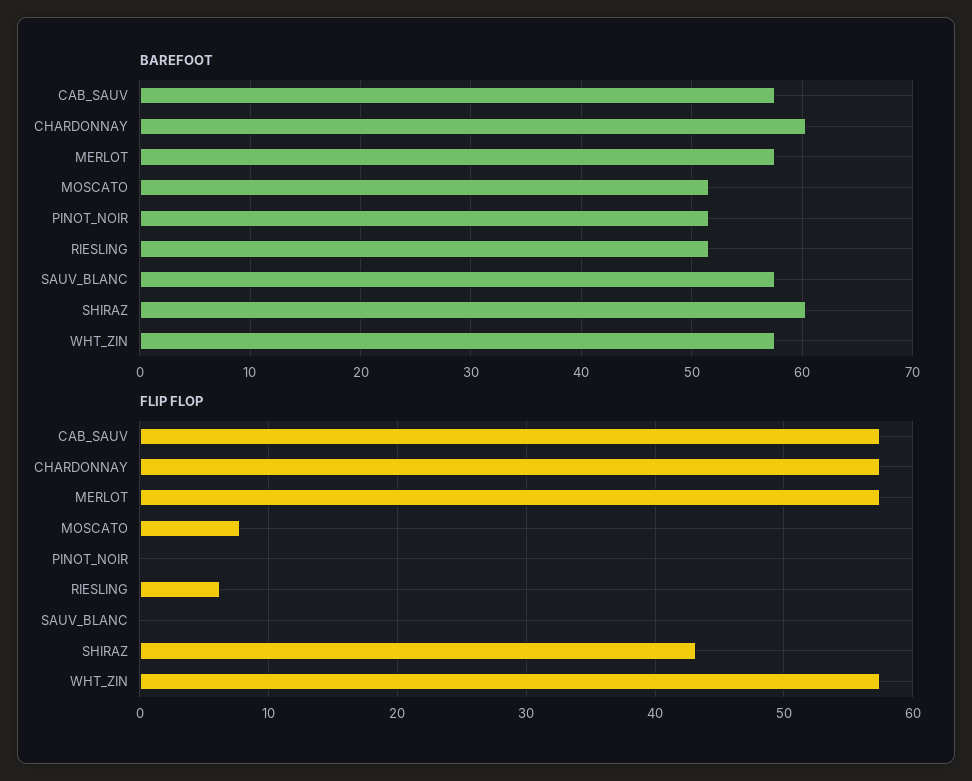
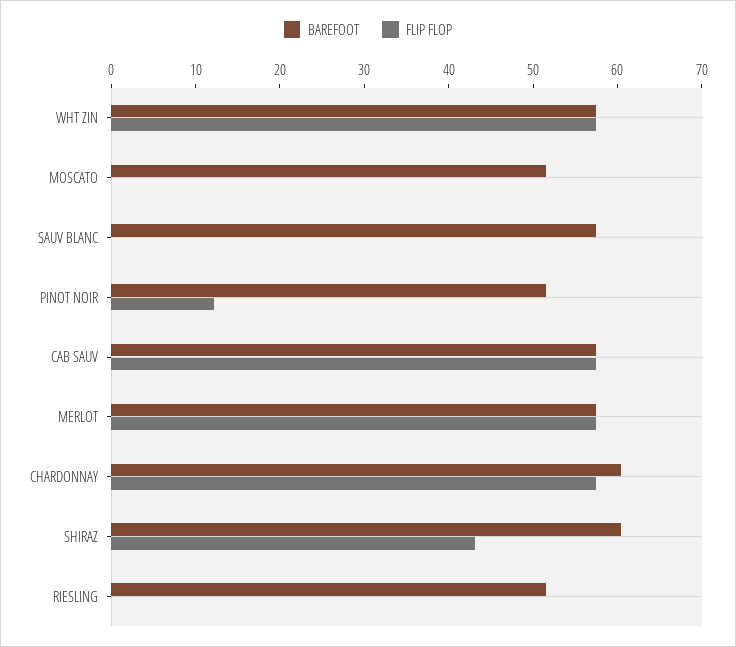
  {
    "BAREFOOT": {
      "CAB_SAUV": 58,
      "CHARDONNAY": 60,
      "MERLOT": 58,
      "MOSCATO": 52,
      "PINOT_NOIR": 52,
      "RIESLING": 52,
      "SAUV_BLANC": 58,
      "SHIRAZ": 60,
      "WHT_ZIN": 58
    },
    "FLIP FLOP": {
      "CAB_SAUV": 58,
      "CHARDONNAY": 58,
      "MERLOT": 58,
-     "MOSCATO": 8,
+     "MOSCATO": 0,
-     "PINOT_NOIR": 0,
+     "PINOT_NOIR": 12,
-     "RIESLING": 6,
+     "RIESLING": 0,
      "SAUV_BLANC": 0,
      "SHIRAZ": 43,
      "WHT_ZIN": 58
    }
  }

